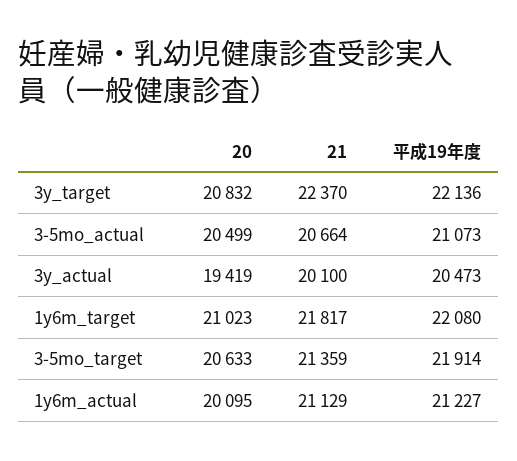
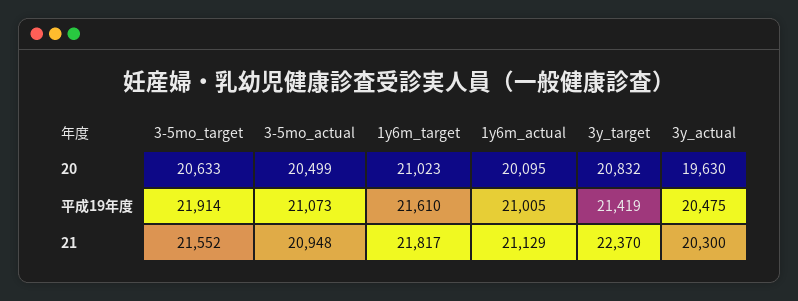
  {
    "20": {
      "3y_target": 20832,
      "3-5mo_actual": 20499,
-     "3y_actual": 19419,
+     "3y_actual": 19630,
      "1y6m_target": 21023,
      "3-5mo_target": 20633,
      "1y6m_actual": 20095
    },
    "21": {
      "3y_target": 22370,
-     "3-5mo_actual": 20664,
+     "3-5mo_actual": 20948,
-     "3y_actual": 20100,
+     "3y_actual": 20300,
      "1y6m_target": 21817,
-     "3-5mo_target": 21359,
+     "3-5mo_target": 21552,
      "1y6m_actual": 21129
    },
    "平成19年度": {
-     "3y_target": 22136,
+     "3y_target": 21419,
      "3-5mo_actual": 21073,
-     "3y_actual": 20473,
+     "3y_actual": 20475,
-     "1y6m_target": 22080,
+     "1y6m_target": 21610,
      "3-5mo_target": 21914,
-     "1y6m_actual": 21227
+     "1y6m_actual": 21005
    }
  }

